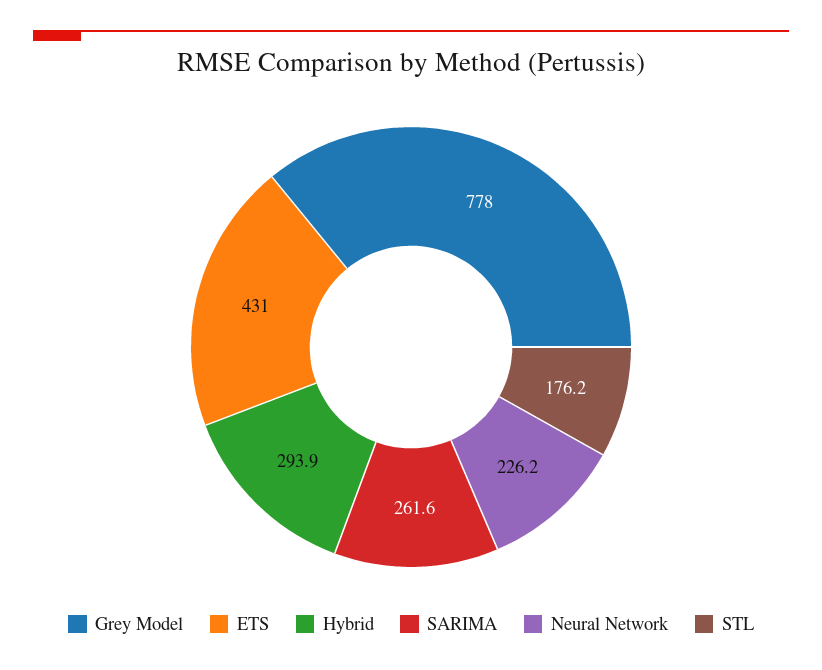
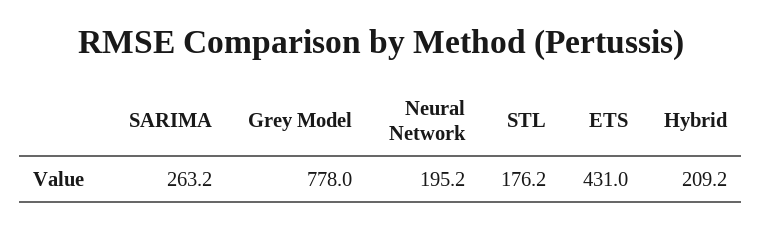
  {
    "Grey Model": 778,
    "ETS": 431,
-   "Hybrid": 293.9,
+   "Hybrid": 209.2,
-   "SARIMA": 261.6,
+   "SARIMA": 263.2,
-   "Neural Network": 226.2,
+   "Neural Network": 195.2,
    "STL": 176.2
  }

